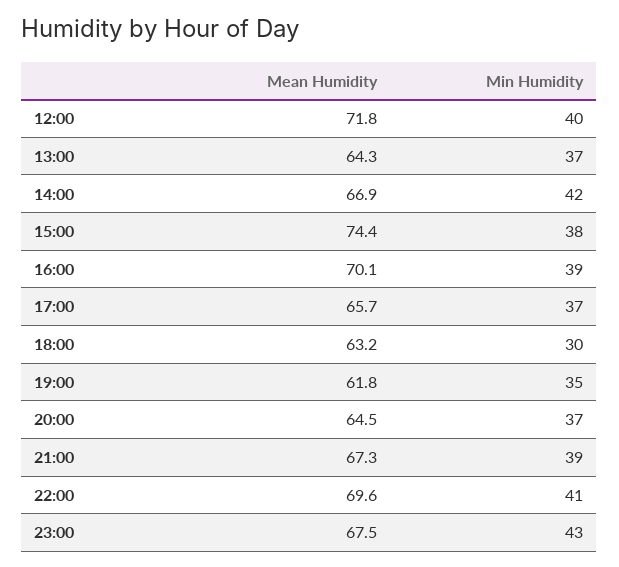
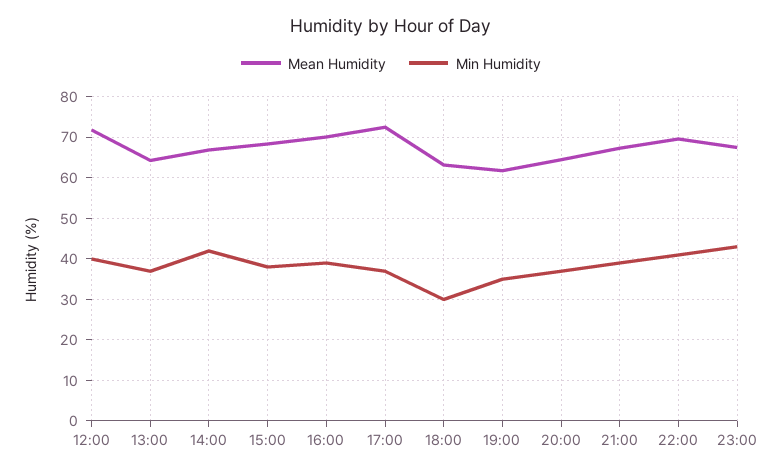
  {
    "Mean Humidity": {
      "12:00": 71.8,
      "13:00": 64.3,
      "14:00": 66.9,
-     "15:00": 74.4,
+     "15:00": 68,
      "16:00": 70.1,
-     "17:00": 65.7,
+     "17:00": 72,
      "18:00": 63.2,
      "19:00": 61.8,
      "20:00": 64.5,
      "21:00": 67.3,
      "22:00": 69.6,
      "23:00": 67.5
    },
    "Min Humidity": {
      "12:00": 40,
      "13:00": 37,
      "14:00": 42,
      "15:00": 38,
      "16:00": 39,
      "17:00": 37,
      "18:00": 30,
      "19:00": 35,
      "20:00": 37,
      "21:00": 39,
      "22:00": 41,
      "23:00": 43
    }
  }

